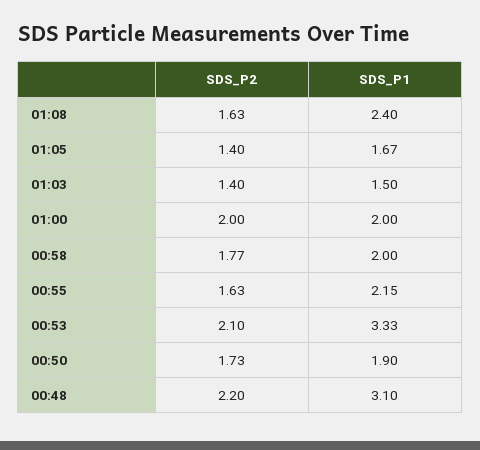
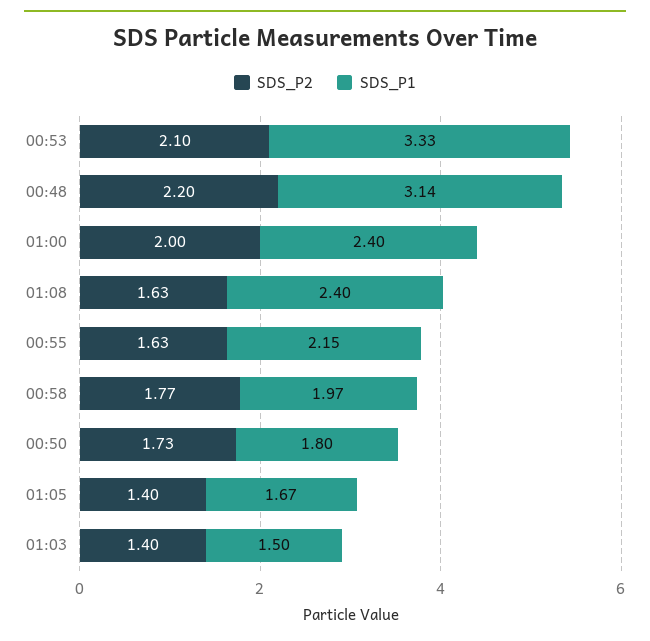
  {
    "SDS_P2": {
      "01:08": 1.63,
      "01:05": 1.4,
      "01:03": 1.4,
      "01:00": 2,
      "00:58": 1.77,
      "00:55": 1.63,
      "00:53": 2.1,
      "00:50": 1.73,
      "00:48": 2.2
    },
    "SDS_P1": {
      "01:08": 2.4,
      "01:05": 1.67,
      "01:03": 1.5,
-     "01:00": 2,
+     "01:00": 2.4,
-     "00:58": 2,
+     "00:58": 1.97,
      "00:55": 2.15,
      "00:53": 3.33,
-     "00:50": 1.9,
+     "00:50": 1.8,
-     "00:48": 3.1
+     "00:48": 3.14
    }
  }

